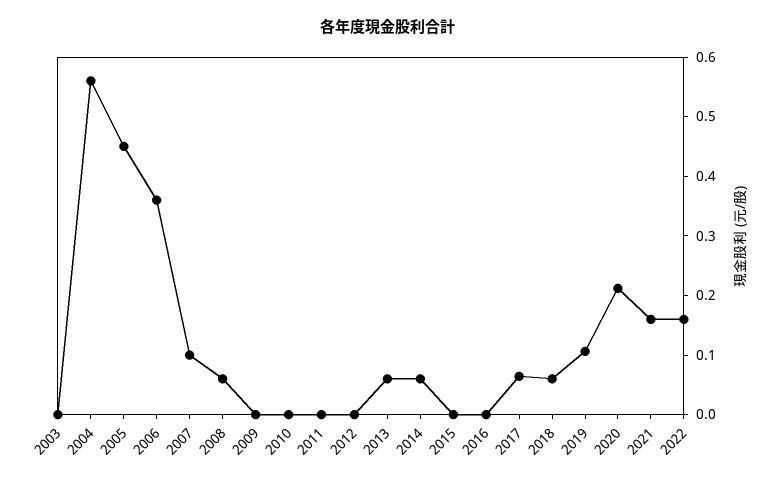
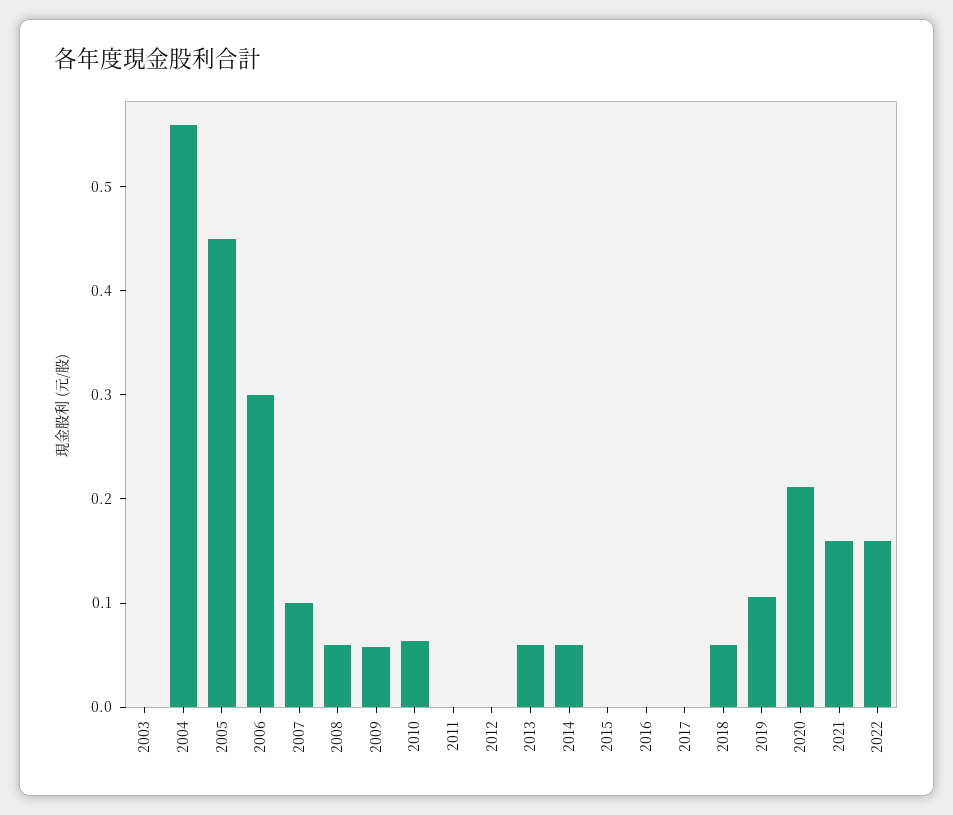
  {
    "2003": 0,
    "2004": 0.56,
    "2005": 0.46,
-   "2006": 0.36,
+   "2006": 0.3,
    "2007": 0.1,
    "2008": 0.06,
-   "2009": 0,
+   "2009": 0.06,
-   "2010": 0,
+   "2010": 0.06,
    "2011": 0,
    "2012": 0,
    "2013": 0.06,
    "2014": 0.06,
    "2015": 0,
    "2016": 0,
-   "2017": 0.06,
+   "2017": 0,
    "2018": 0.06,
    "2019": 0.1,
    "2020": 0.22,
    "2021": 0.16,
    "2022": 0.16
  }

